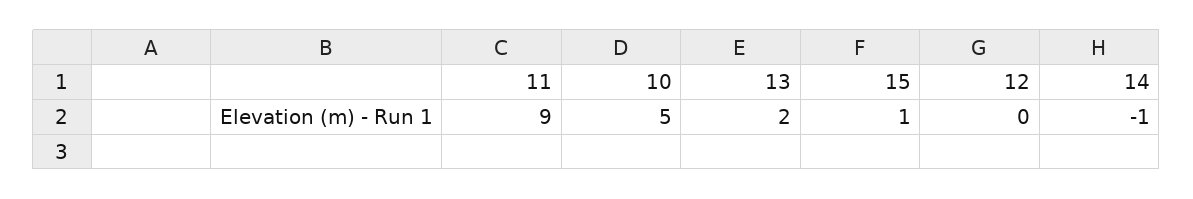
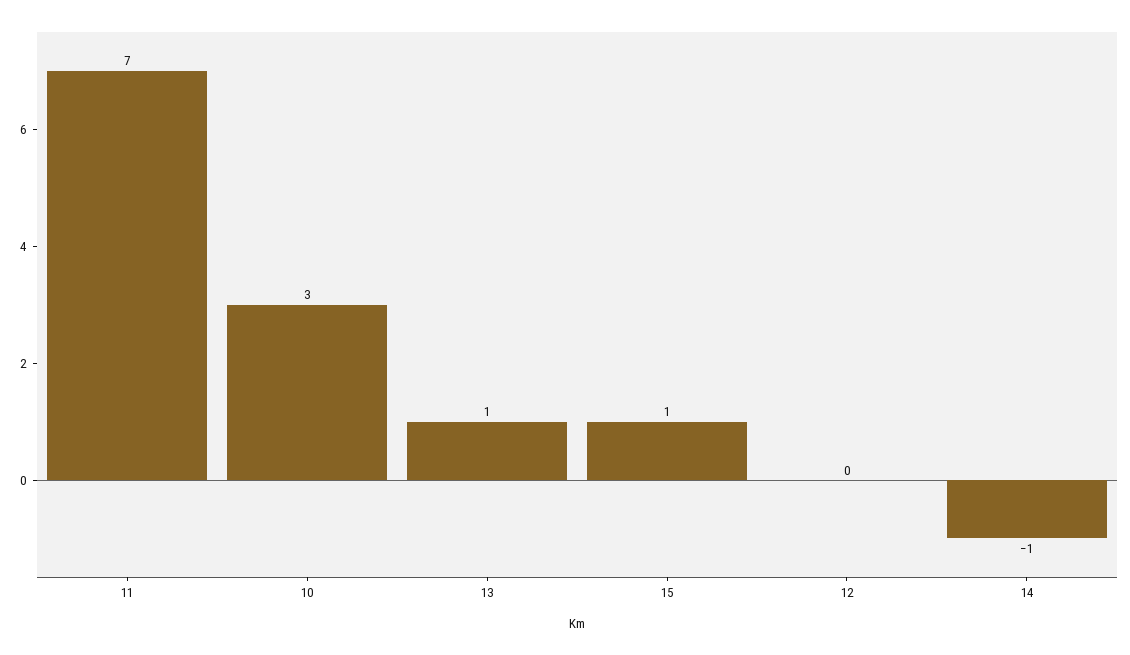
  {
-   "11": 9,
+   "11": 7,
-   "10": 5,
+   "10": 3,
-   "13": 2,
+   "13": 1,
    "15": 1,
    "12": 0,
    "14": -1
  }

